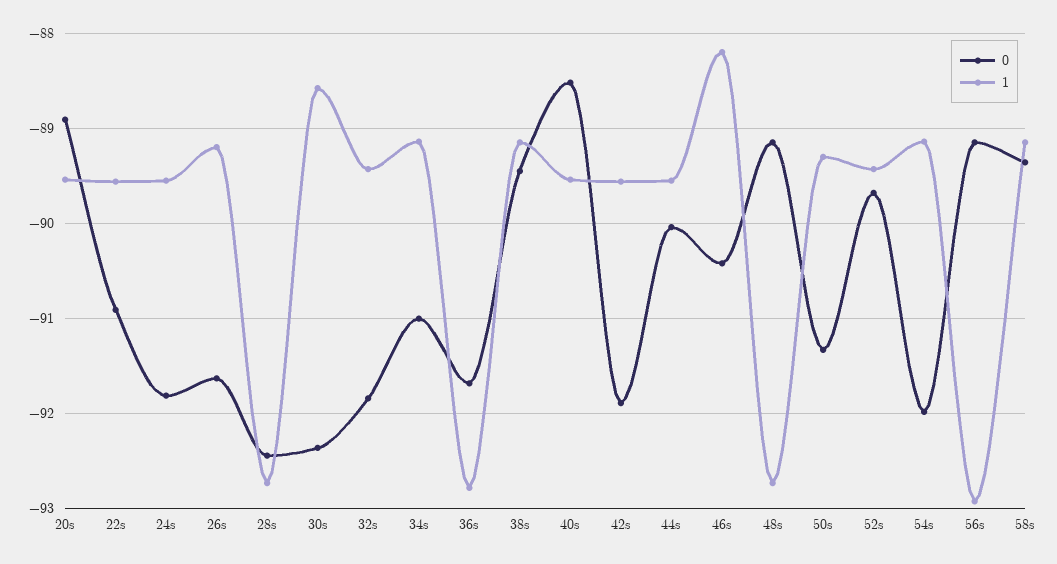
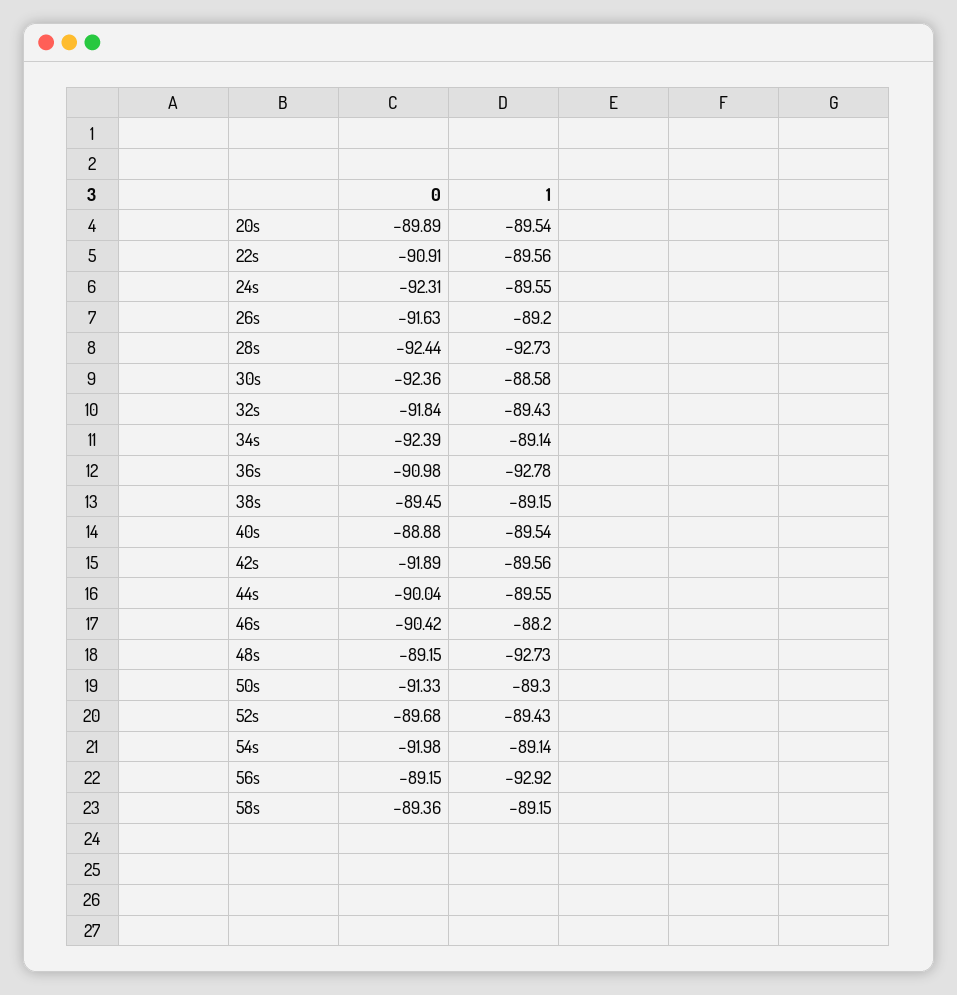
  {
    "0": {
-     "20s": -88.9,
+     "20s": -89.89,
      "22s": -90.91,
-     "24s": -91.8,
+     "24s": -92.31,
      "26s": -91.63,
      "28s": -92.44,
      "30s": -92.36,
      "32s": -91.84,
-     "34s": -91,
+     "34s": -92.39,
-     "36s": -91.7,
+     "36s": -90.98,
      "38s": -89.45,
-     "40s": -88.5,
+     "40s": -88.88,
      "42s": -91.89,
      "44s": -90.04,
      "46s": -90.42,
      "48s": -89.15,
      "50s": -91.33,
      "52s": -89.68,
      "54s": -91.98,
      "56s": -89.15,
      "58s": -89.36
    },
    "1": {
      "20s": -89.54,
      "22s": -89.56,
      "24s": -89.55,
      "26s": -89.2,
      "28s": -92.73,
      "30s": -88.58,
      "32s": -89.43,
      "34s": -89.14,
      "36s": -92.78,
      "38s": -89.15,
      "40s": -89.54,
      "42s": -89.56,
      "44s": -89.55,
      "46s": -88.2,
      "48s": -92.73,
      "50s": -89.3,
      "52s": -89.43,
      "54s": -89.14,
      "56s": -92.92,
      "58s": -89.15
    }
  }

